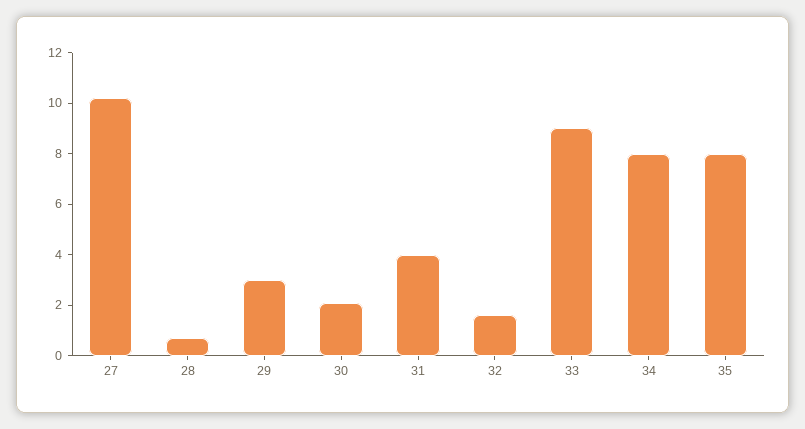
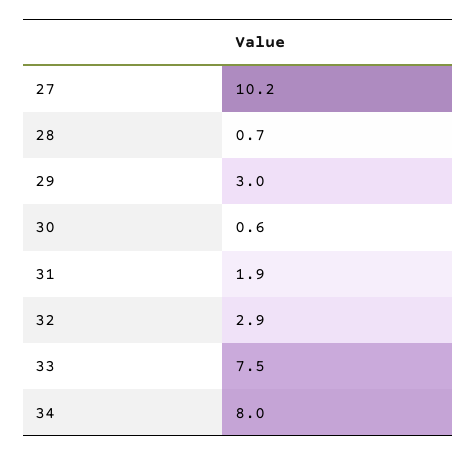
  {
    "27": 10.2,
    "28": 0.7,
    "29": 3,
-   "30": 2,
+   "30": 0.6,
-   "31": 4,
+   "31": 1.9,
-   "32": 1.5,
+   "32": 2.9,
-   "33": 9,
+   "33": 7.5,
-   "34": 8,
+   "34": 8
-   "35": 8
  }

